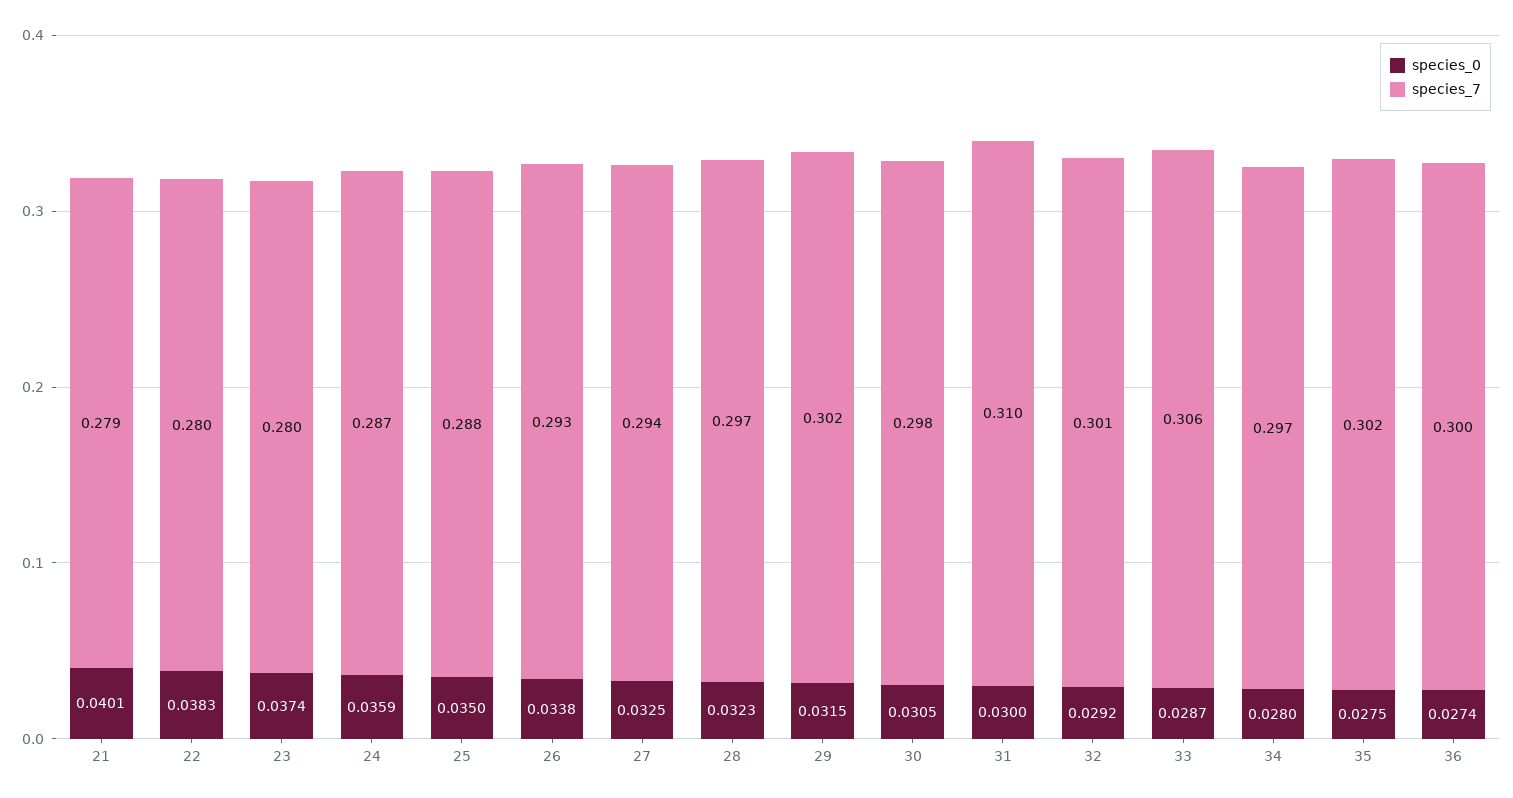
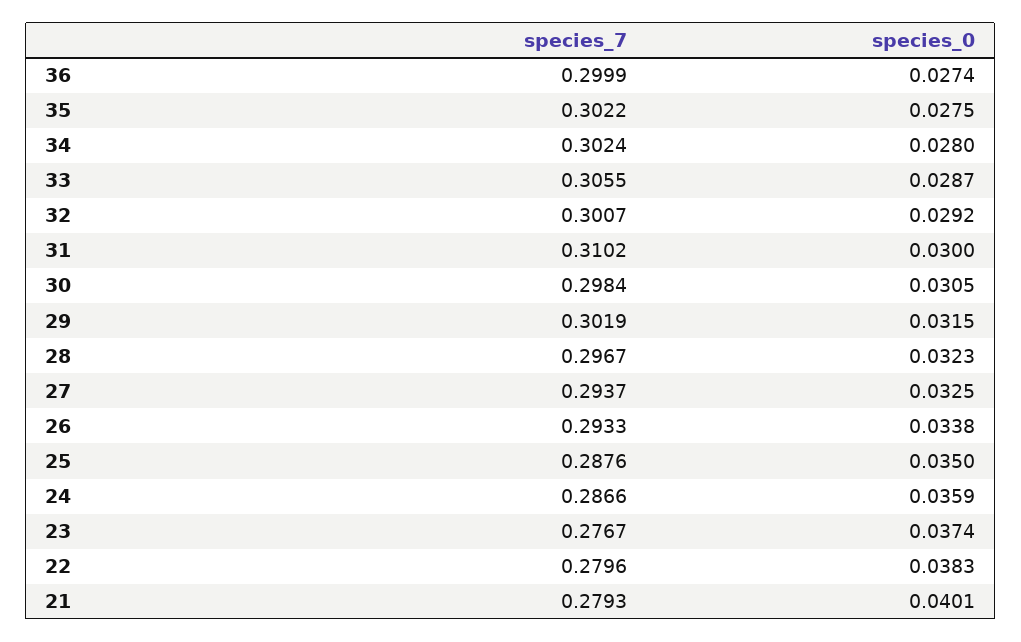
  {
    "species_0": {
      "21": 0.0401,
      "22": 0.0383,
      "23": 0.0374,
      "24": 0.0359,
      "25": 0.035,
      "26": 0.0338,
      "27": 0.0325,
      "28": 0.0323,
      "29": 0.0315,
      "30": 0.0305,
      "31": 0.03,
      "32": 0.0292,
      "33": 0.0287,
      "34": 0.028,
      "35": 0.0275,
      "36": 0.0274
    },
    "species_7": {
      "21": 0.2793,
      "22": 0.2796,
-     "23": 0.28,
+     "23": 0.2767,
      "24": 0.2866,
      "25": 0.2876,
      "26": 0.2933,
      "27": 0.2937,
      "28": 0.2967,
      "29": 0.3019,
      "30": 0.2984,
      "31": 0.3102,
      "32": 0.3007,
      "33": 0.3055,
-     "34": 0.297,
+     "34": 0.3024,
      "35": 0.3022,
      "36": 0.2999
    }
  }

